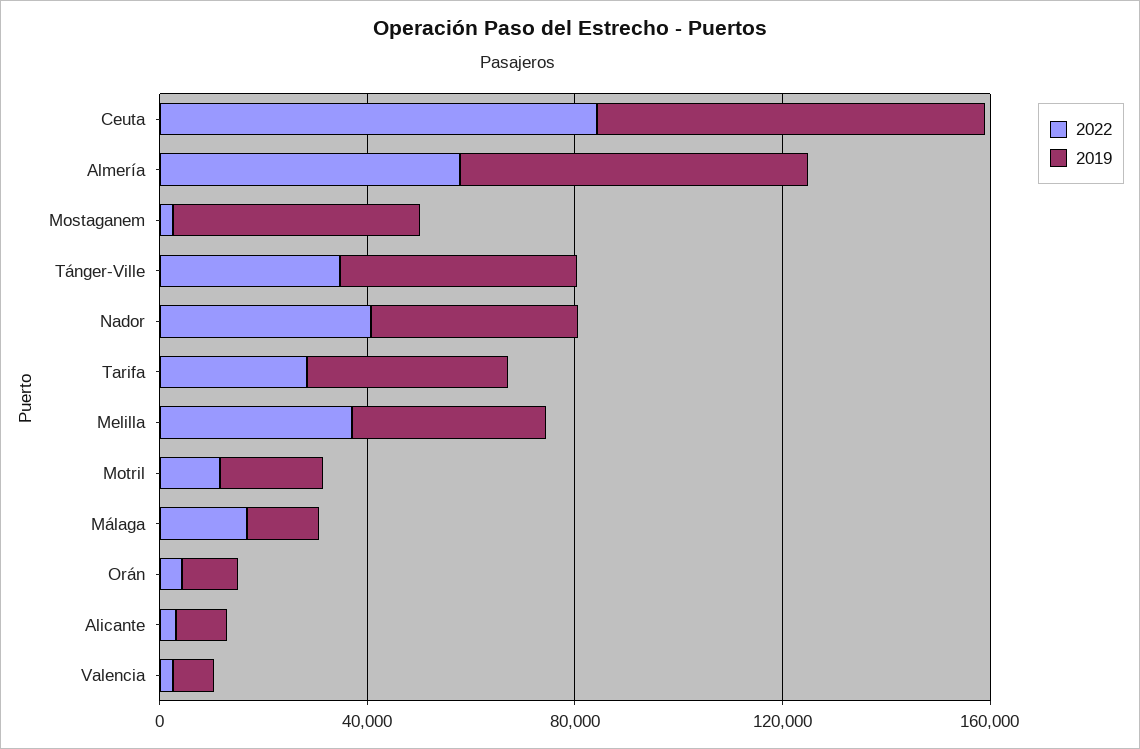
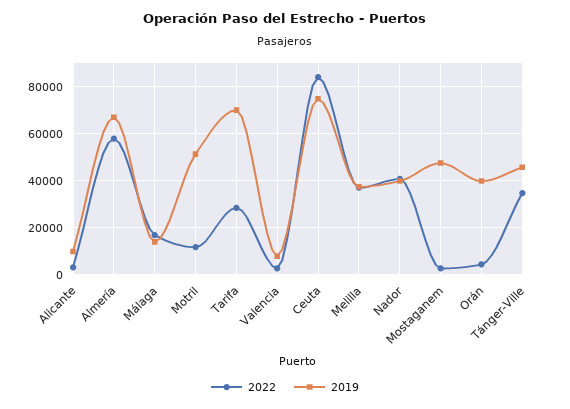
  {
    "2022": {
      "Ceuta": 85000,
      "Almería": 60000,
      "Mostaganem": 5000,
      "Tánger-Ville": 35000,
      "Nador": 40000,
      "Tarifa": 30000,
      "Melilla": 35000,
      "Motril": 10000,
      "Málaga": 15000,
      "Orán": 5000,
      "Alicante": 5000,
      "Valencia": 5000
    },
    "2019": {
      "Ceuta": 75000,
      "Almería": 65000,
      "Mostaganem": 50000,
      "Tánger-Ville": 45000,
      "Nador": 40000,
-     "Tarifa": 40000,
+     "Tarifa": 70000,
      "Melilla": 35000,
-     "Motril": 20000,
+     "Motril": 50000,
      "Málaga": 15000,
-     "Orán": 10000,
+     "Orán": 40000,
      "Alicante": 10000,
      "Valencia": 10000
    }
  }

